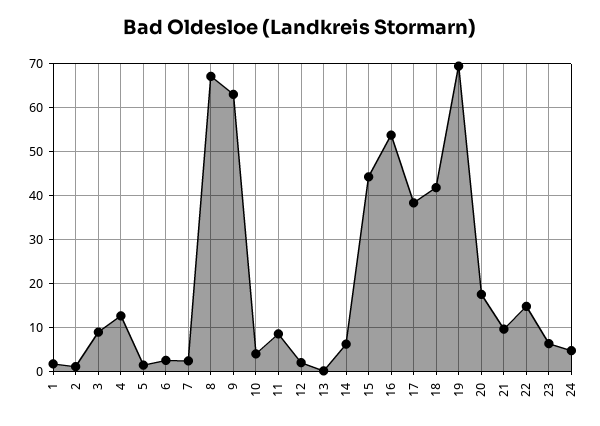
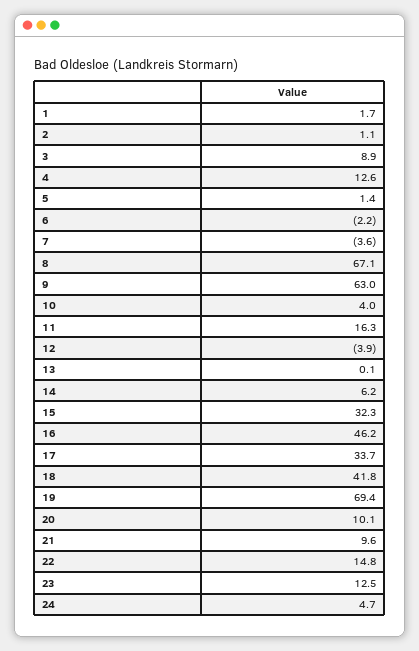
  {
    "1": 1.7,
    "2": 1.1,
    "3": 8.9,
    "4": 12.6,
    "5": 1.4,
-   "6": 2,
+   "6": -2.2,
-   "7": 2,
+   "7": -3.6,
    "8": 67.1,
    "9": 63,
    "10": 4,
-   "11": 8,
+   "11": 16.3,
-   "12": 2,
+   "12": -3.9,
    "13": 0.1,
    "14": 6.2,
-   "15": 44,
+   "15": 32.3,
-   "16": 54,
+   "16": 46.2,
-   "17": 38,
+   "17": 33.7,
    "18": 41.8,
    "19": 69.4,
-   "20": 18,
+   "20": 10.1,
    "21": 9.6,
    "22": 14.8,
-   "23": 6,
+   "23": 12.5,
    "24": 4.7
  }

